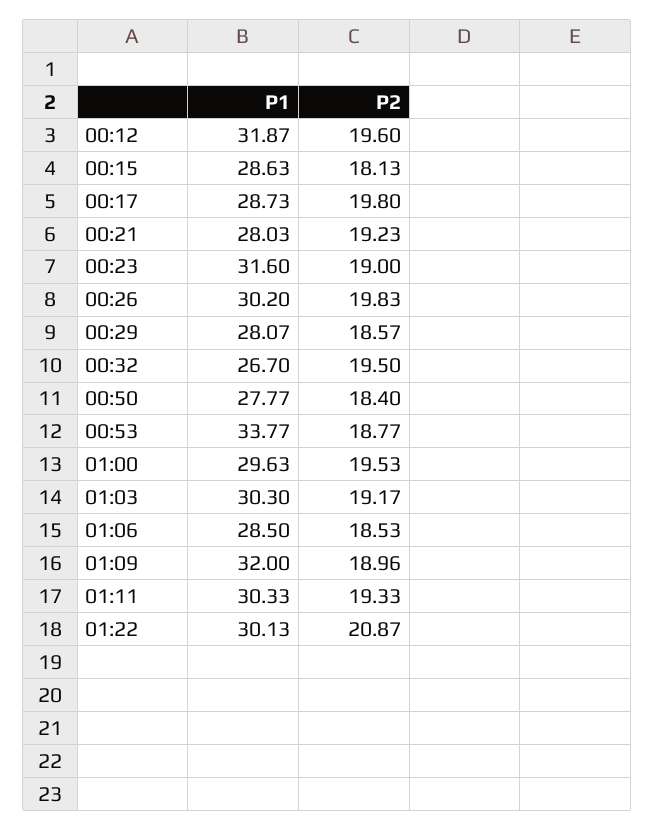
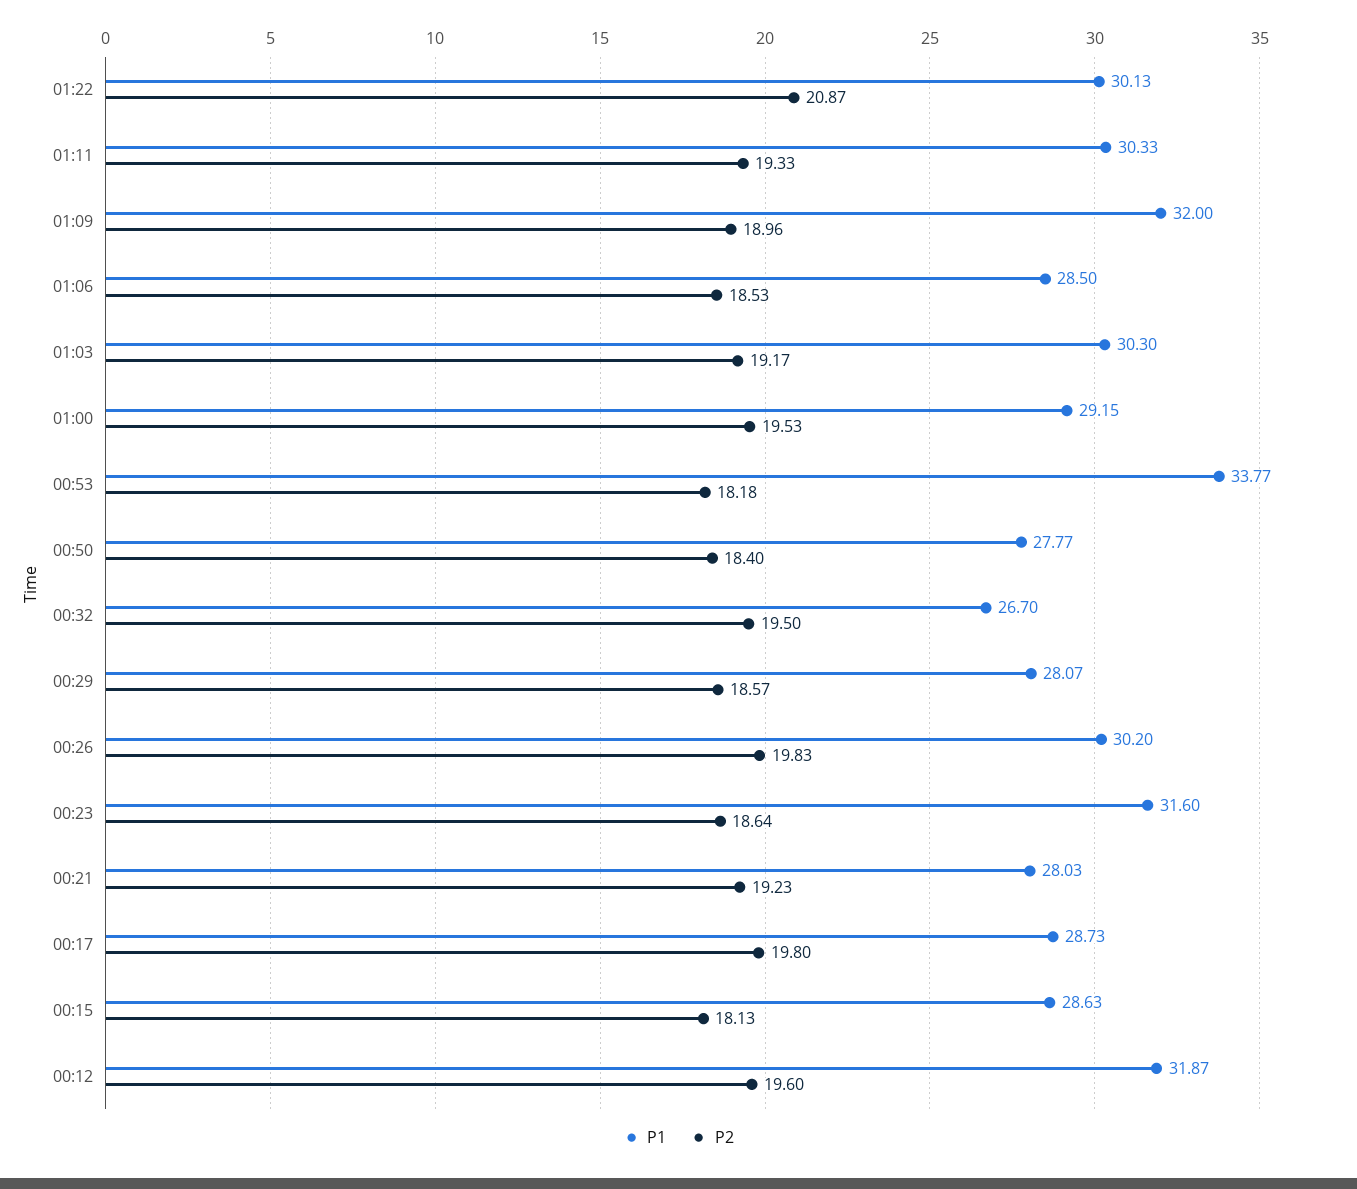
  {
    "P1": {
      "00:12": 31.87,
      "00:15": 28.63,
      "00:17": 28.73,
      "00:21": 28.03,
      "00:23": 31.6,
      "00:26": 30.2,
      "00:29": 28.07,
      "00:32": 26.7,
      "00:50": 27.77,
      "00:53": 33.77,
-     "01:00": 29.63,
+     "01:00": 29.15,
      "01:03": 30.3,
      "01:06": 28.5,
      "01:09": 32,
      "01:11": 30.33,
      "01:22": 30.13
    },
    "P2": {
      "00:12": 19.6,
      "00:15": 18.13,
      "00:17": 19.8,
      "00:21": 19.23,
-     "00:23": 19,
+     "00:23": 18.64,
      "00:26": 19.83,
      "00:29": 18.57,
      "00:32": 19.5,
      "00:50": 18.4,
-     "00:53": 18.77,
+     "00:53": 18.18,
      "01:00": 19.53,
      "01:03": 19.17,
      "01:06": 18.53,
      "01:09": 18.96,
      "01:11": 19.33,
      "01:22": 20.87
    }
  }

